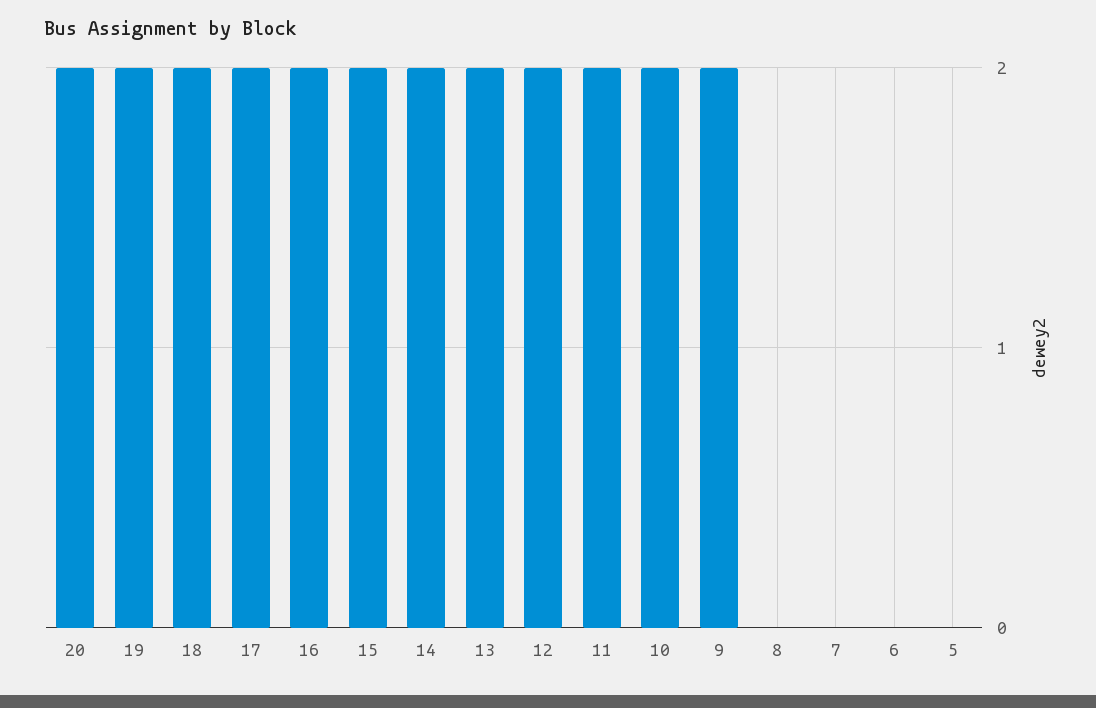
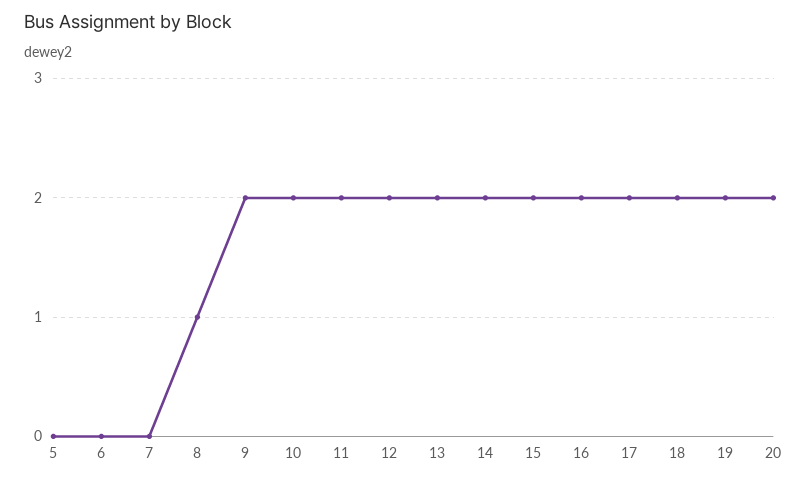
  {
    "20": 2,
    "19": 2,
    "18": 2,
    "17": 2,
    "16": 2,
    "15": 2,
    "14": 2,
    "13": 2,
    "12": 2,
    "11": 2,
    "10": 2,
    "9": 2,
-   "8": 0,
+   "8": 1,
    "7": 0,
    "6": 0,
    "5": 0
  }

